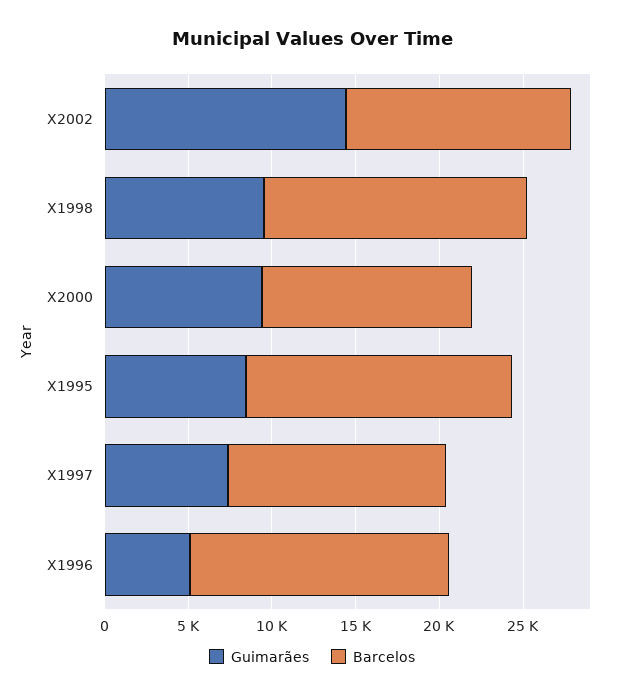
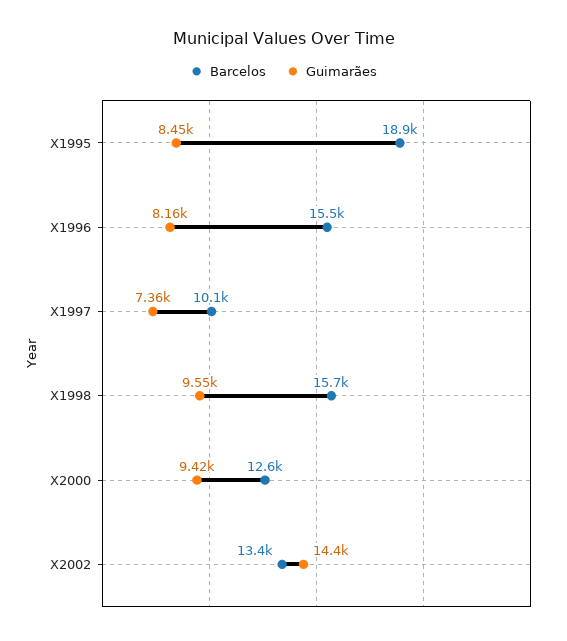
  {
    "Guimarães": {
      "X2002": 14400,
      "X1998": 9550,
      "X2000": 9420,
      "X1995": 8450,
      "X1997": 7360,
-     "X1996": 5000
+     "X1996": 8160
    },
    "Barcelos": {
      "X2002": 13400,
      "X1998": 15700,
      "X2000": 12600,
-     "X1995": 16000,
+     "X1995": 18900,
-     "X1997": 13000,
+     "X1997": 10100,
      "X1996": 15500
    }
  }

